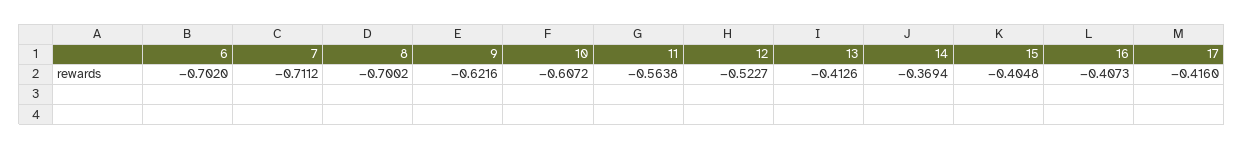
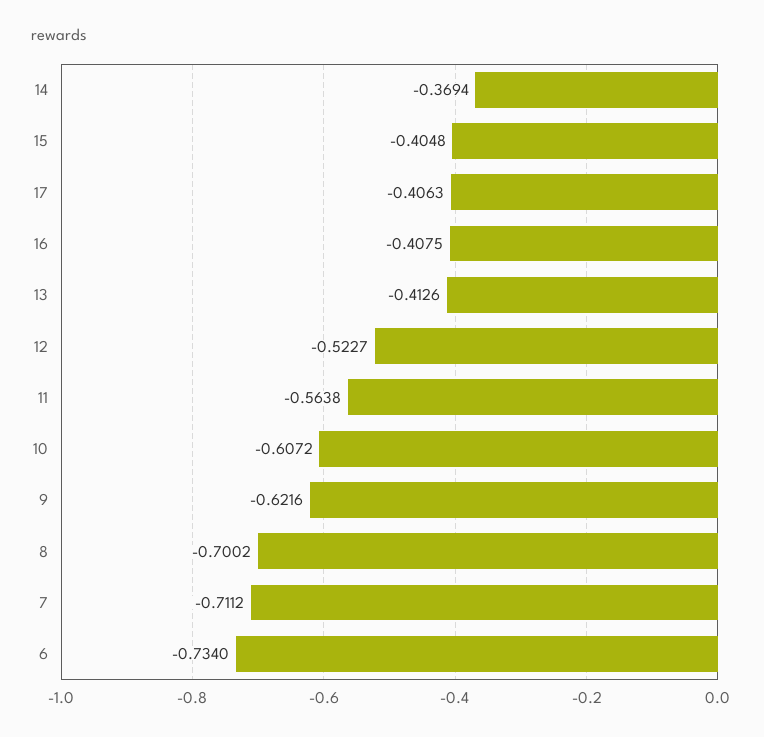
  {
-   "6": -0.702,
+   "6": -0.734,
    "7": -0.7112,
    "8": -0.7002,
    "9": -0.6216,
    "10": -0.6072,
    "11": -0.5638,
    "12": -0.5227,
    "13": -0.4126,
    "14": -0.3694,
    "15": -0.4048,
-   "16": -0.4073,
+   "16": -0.4075,
-   "17": -0.416
+   "17": -0.4063
  }

